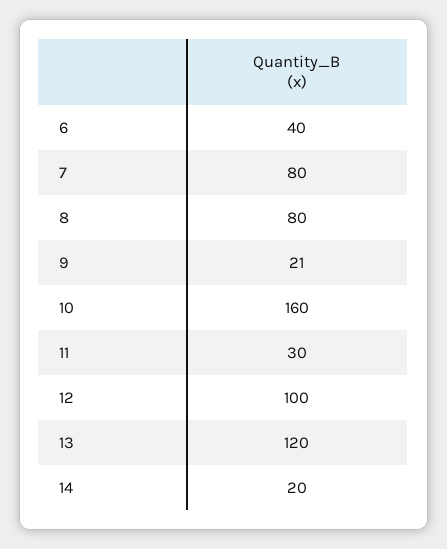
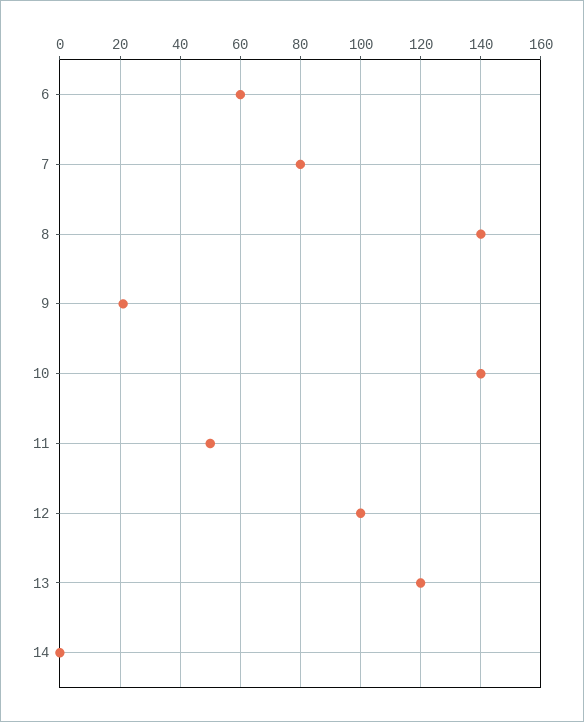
  {
-   "6": 40,
+   "6": 60,
    "7": 80,
-   "8": 80,
+   "8": 140,
    "9": 21,
-   "10": 160,
+   "10": 140,
-   "11": 30,
+   "11": 50,
    "12": 100,
    "13": 120,
-   "14": 20
+   "14": 0
  }

